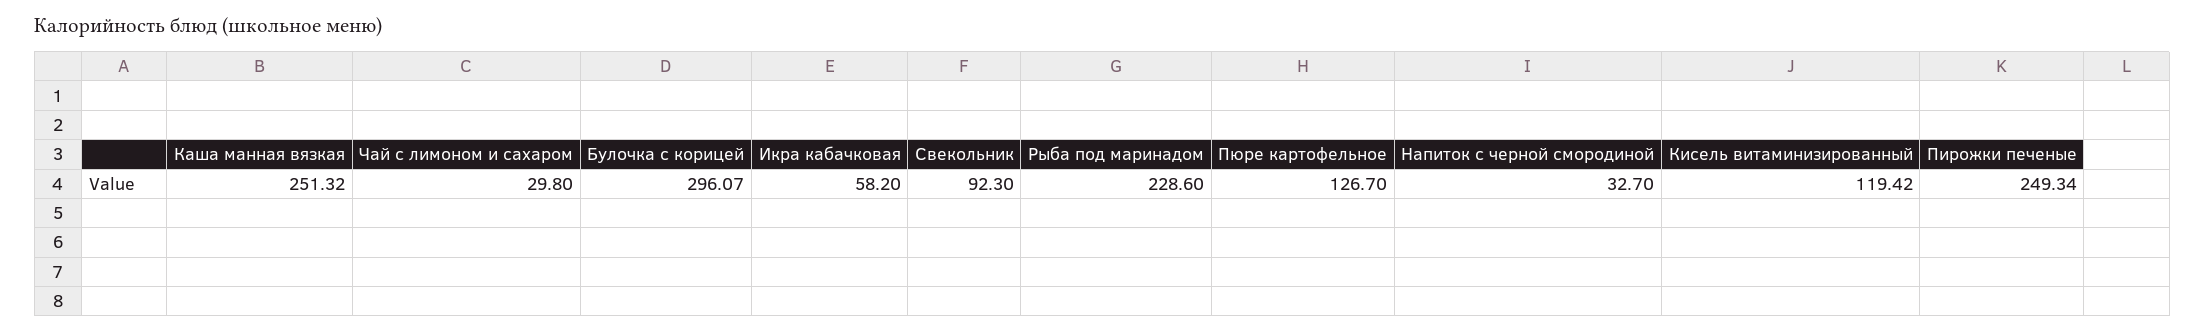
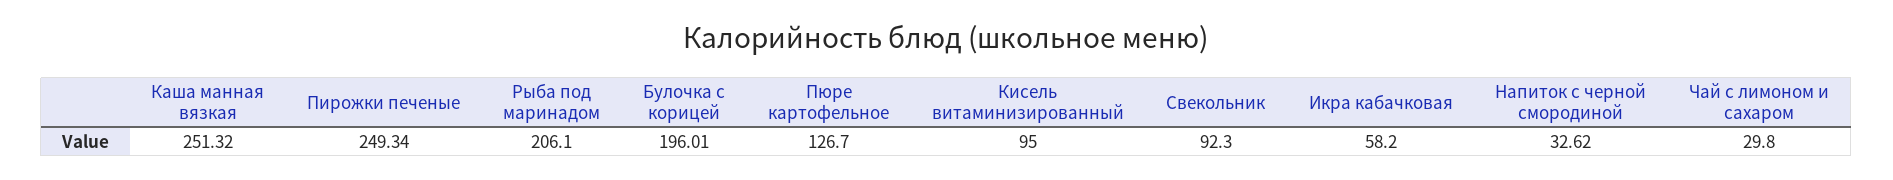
  {
    "Каша манная вязкая": 251.32,
    "Чай с лимоном и сахаром": 29.8,
-   "Булочка с корицей": 296.07,
+   "Булочка с корицей": 196.01,
    "Икра кабачковая": 58.2,
    "Свекольник": 92.3,
-   "Рыба под маринадом": 228.6,
+   "Рыба под маринадом": 206.1,
    "Пюре картофельное": 126.7,
-   "Напиток с черной смородиной": 32.7,
+   "Напиток с черной смородиной": 32.62,
-   "Кисель витаминизированный": 119.42,
+   "Кисель витаминизированный": 95,
    "Пирожки печеные": 249.34
  }

